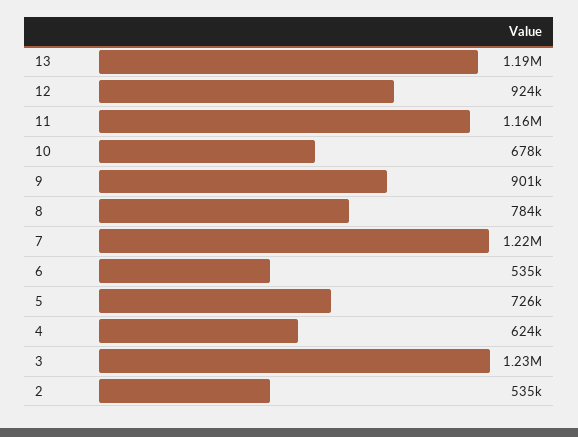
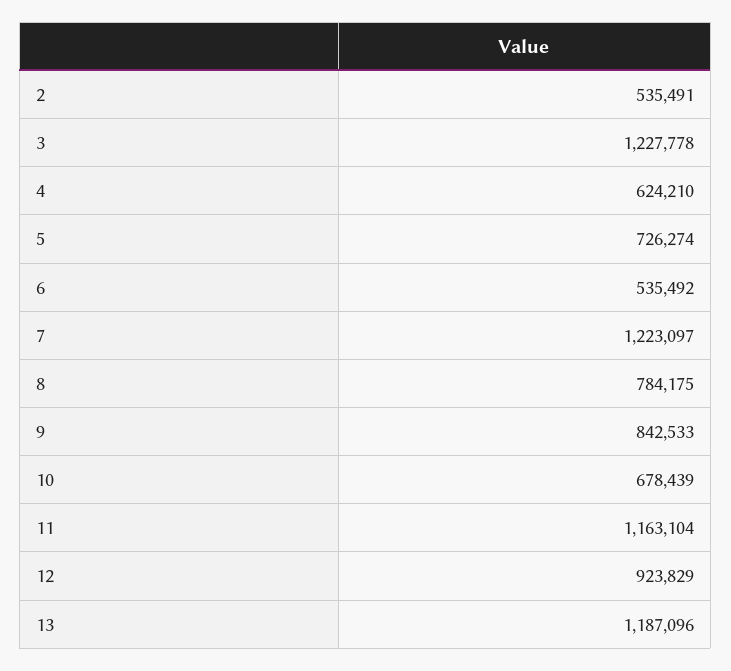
  {
    "13": 1187096,
    "12": 923829,
    "11": 1163104,
    "10": 678439,
-   "9": 901000,
+   "9": 842533,
    "8": 784175,
    "7": 1223097,
    "6": 535492,
    "5": 726274,
    "4": 624210,
    "3": 1227778,
    "2": 535491
  }

